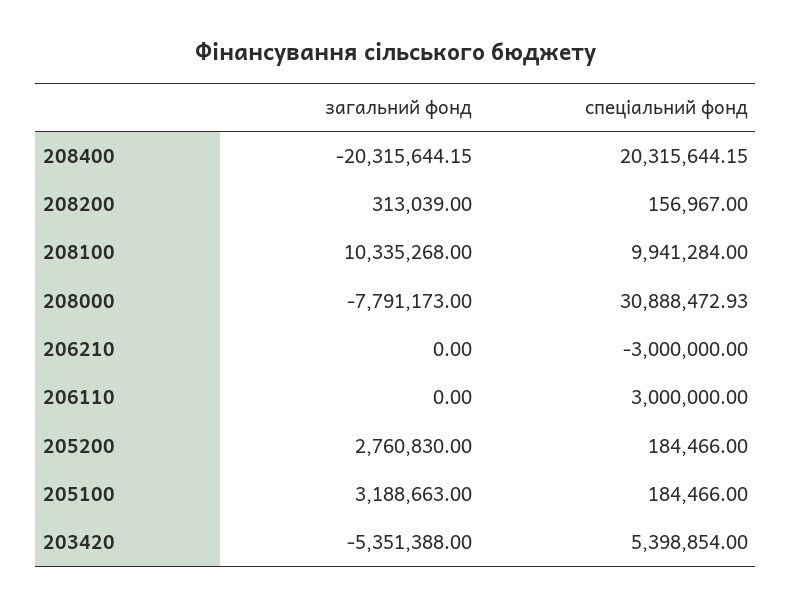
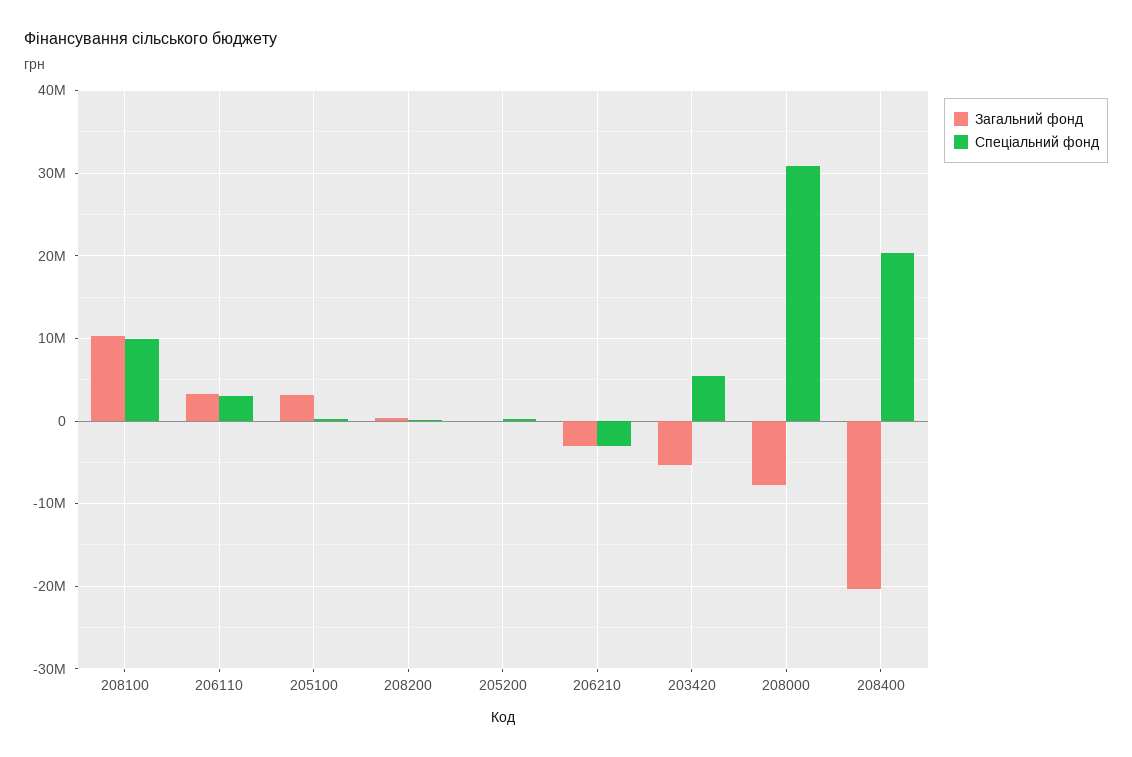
  {
    "загальний фонд": {
      "208400": -20315644.15,
      "208200": 313039,
      "208100": 10335268,
      "208000": -7791173,
-     "206210": 0,
+     "206210": -3000000,
-     "206110": 0,
+     "206110": 3000000,
-     "205200": 2760830,
+     "205200": 0,
      "205100": 3188663,
      "203420": -5351388
    },
    "спеціальний фонд": {
      "208400": 20315644.15,
      "208200": 156967,
      "208100": 9941284,
      "208000": 30888472.93,
      "206210": -3000000,
      "206110": 3000000,
      "205200": 184466,
      "205100": 184466,
      "203420": 5398854
    }
  }

